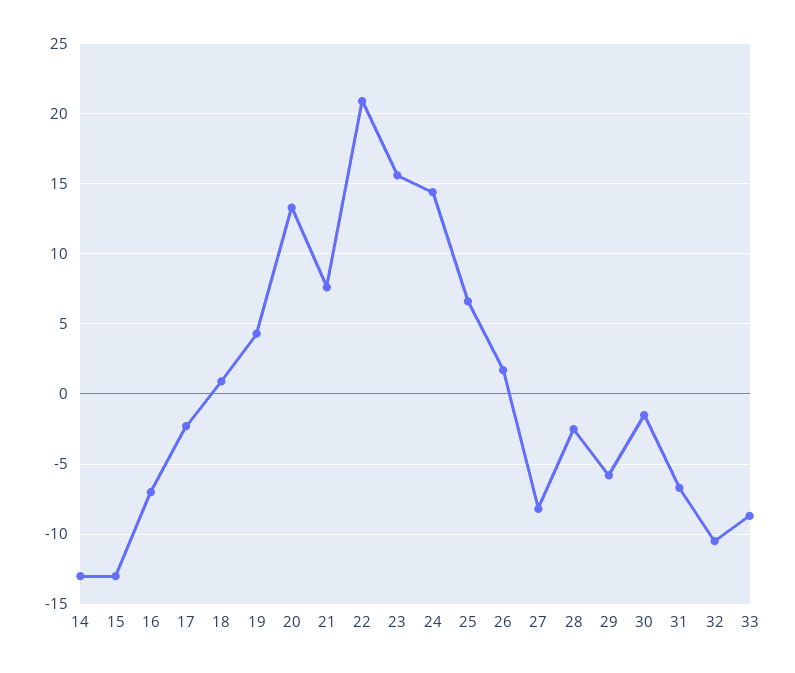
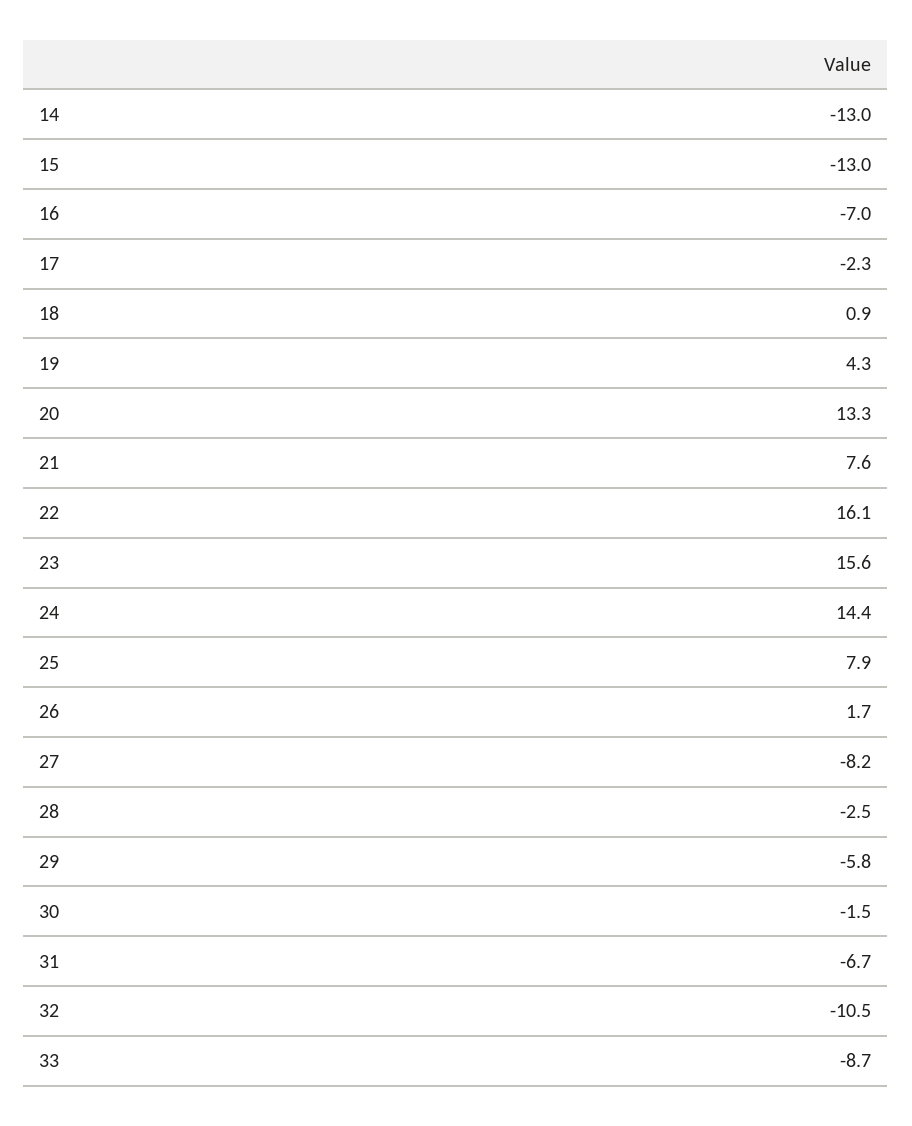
  {
    "14": -13,
    "15": -13,
    "16": -7,
    "17": -2.3,
    "18": 0.9,
    "19": 4.3,
    "20": 13.3,
    "21": 7.6,
-   "22": 21,
+   "22": 16.1,
    "23": 15.6,
    "24": 14.4,
-   "25": 6.5,
+   "25": 7.9,
    "26": 1.7,
    "27": -8.2,
    "28": -2.5,
    "29": -5.8,
    "30": -1.5,
    "31": -6.7,
    "32": -10.5,
    "33": -8.7
  }

